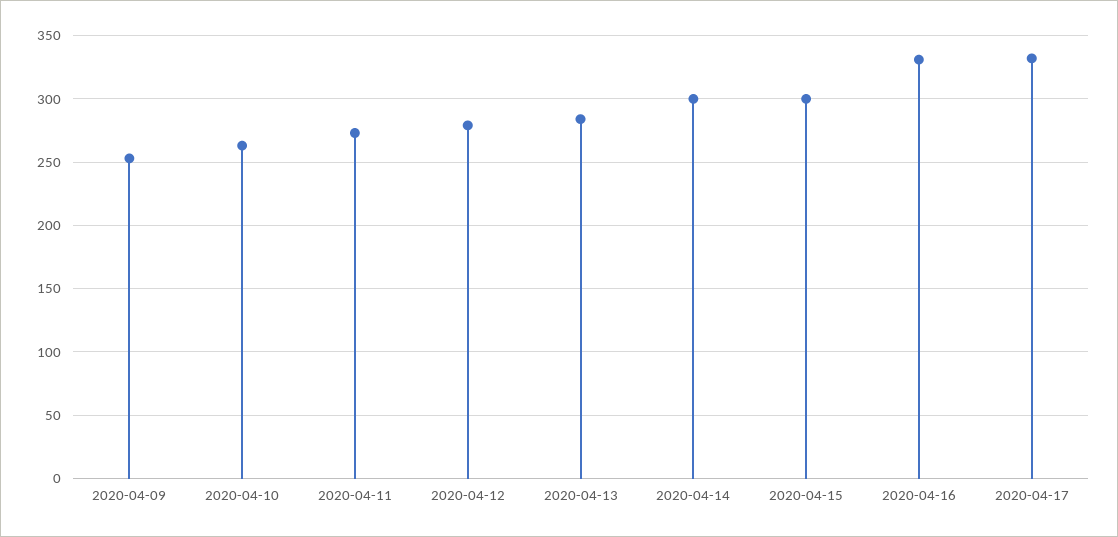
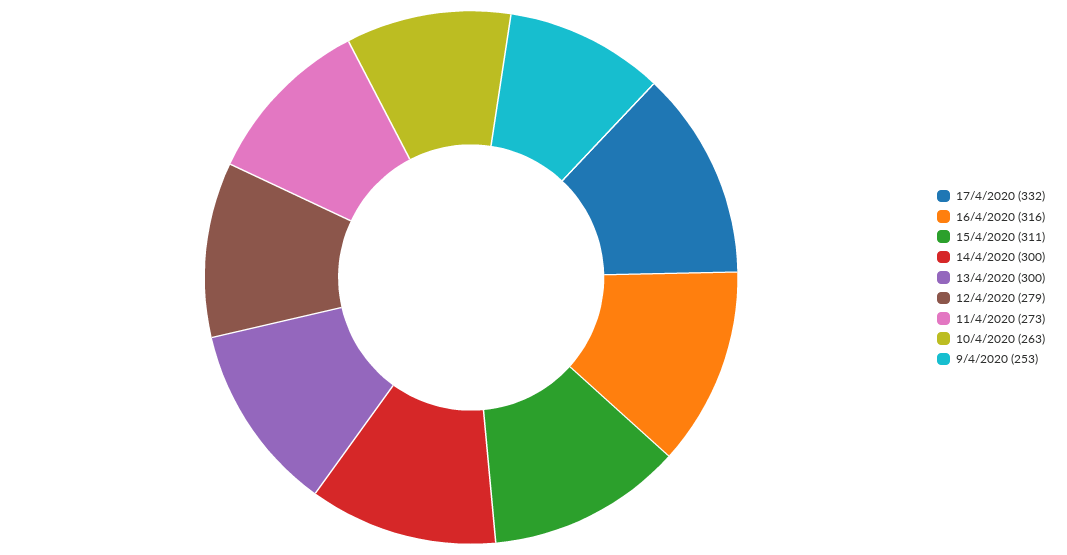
  {
    "2020-04-09": 253,
    "2020-04-10": 263,
    "2020-04-11": 273,
    "2020-04-12": 279,
-   "2020-04-13": 285,
+   "2020-04-13": 300,
    "2020-04-14": 300,
-   "2020-04-15": 300,
+   "2020-04-15": 311,
-   "2020-04-16": 330,
+   "2020-04-16": 316,
    "2020-04-17": 332
  }

